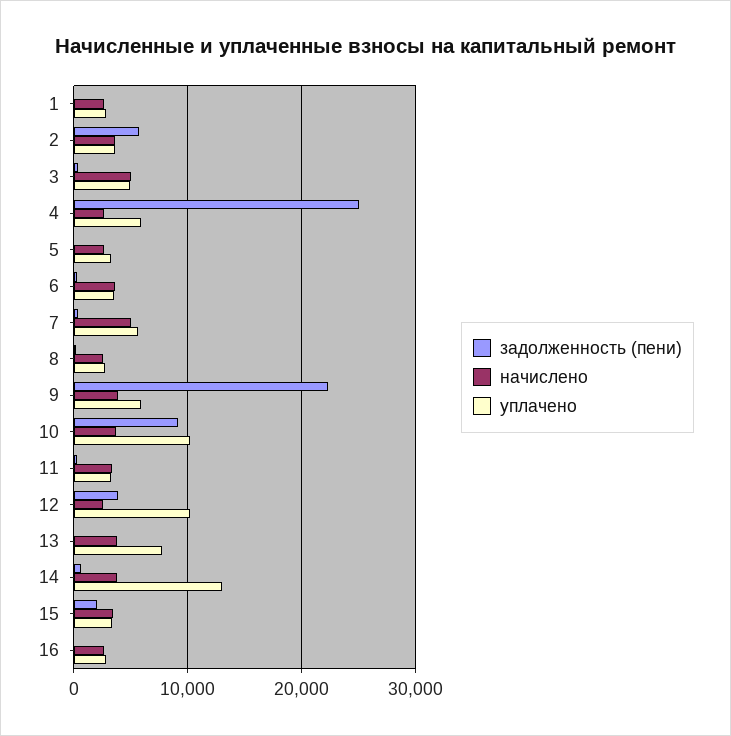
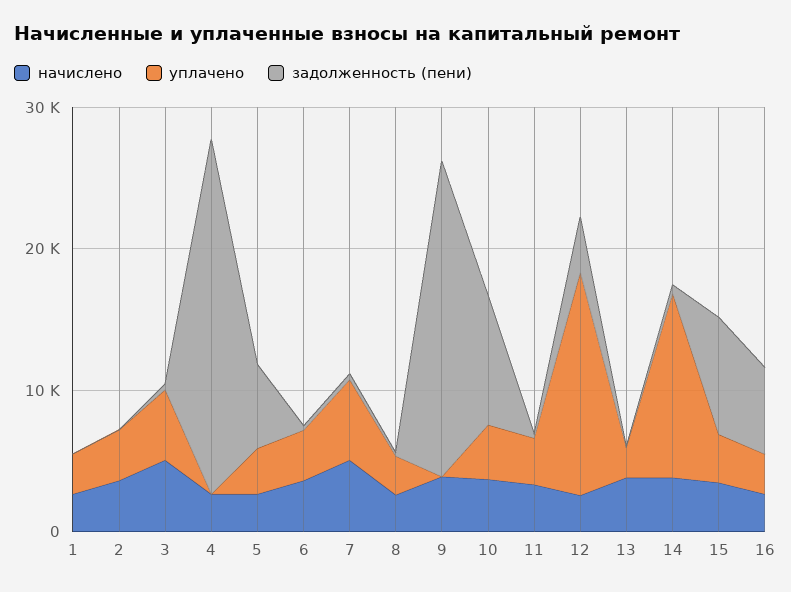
  {
    "задолженность (пени)": {
      "1": 0,
-     "2": 6000,
+     "2": 0,
      "3": 0,
      "4": 25000,
-     "5": 0,
+     "5": 6000,
      "6": 0,
      "7": 0,
      "8": 0,
      "9": 22000,
      "10": 9000,
      "11": 0,
      "12": 4000,
      "13": 0,
      "14": 1000,
-     "15": 2000,
+     "15": 8000,
-     "16": 0
+     "16": 6000
    },
    "начислено": {
      "1": 3000,
      "2": 4000,
      "3": 5000,
      "4": 3000,
      "5": 3000,
      "6": 4000,
      "7": 5000,
      "8": 3000,
      "9": 4000,
      "10": 4000,
      "11": 3000,
      "12": 3000,
      "13": 4000,
      "14": 4000,
      "15": 3000,
      "16": 3000
    },
    "уплачено": {
      "1": 3000,
      "2": 4000,
      "3": 5000,
-     "4": 6000,
+     "4": 0,
      "5": 3000,
      "6": 4000,
      "7": 6000,
      "8": 3000,
-     "9": 6000,
+     "9": 0,
-     "10": 10000,
+     "10": 4000,
      "11": 3000,
-     "12": 10000,
+     "12": 16000,
-     "13": 8000,
+     "13": 2000,
      "14": 13000,
      "15": 3000,
      "16": 3000
    }
  }

